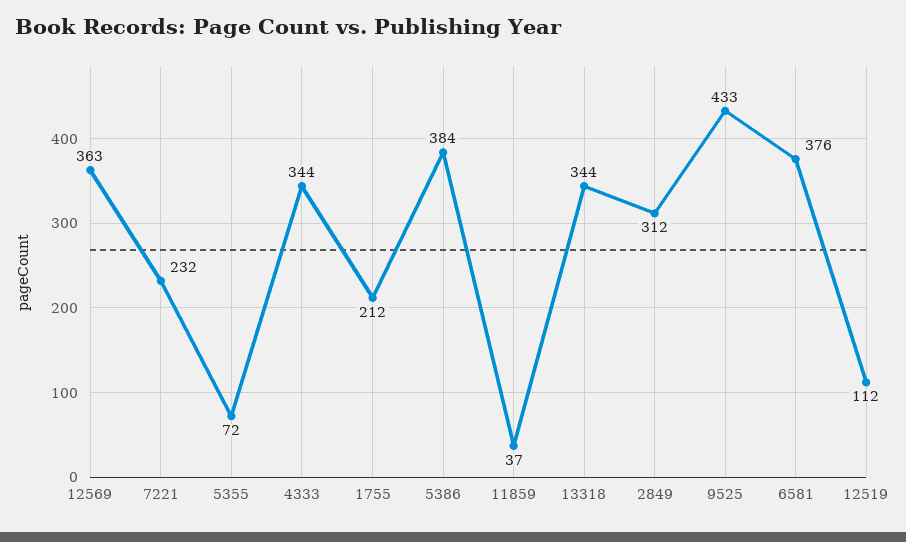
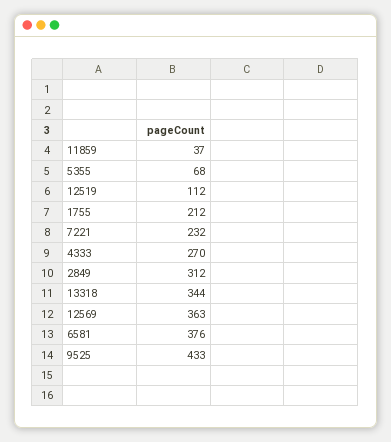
  {
    "12569": 363,
    "7221": 232,
-   "5355": 72,
+   "5355": 68,
-   "4333": 344,
+   "4333": 270,
    "1755": 212,
-   "5386": 384,
    "11859": 37,
    "13318": 344,
    "2849": 312,
    "9525": 433,
    "6581": 376,
    "12519": 112
  }

